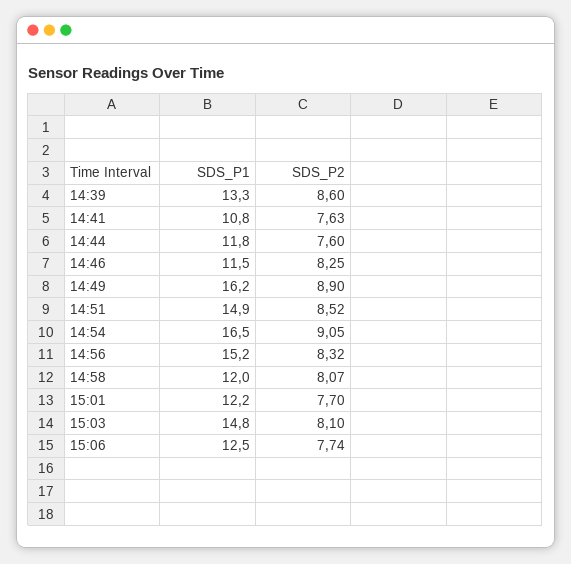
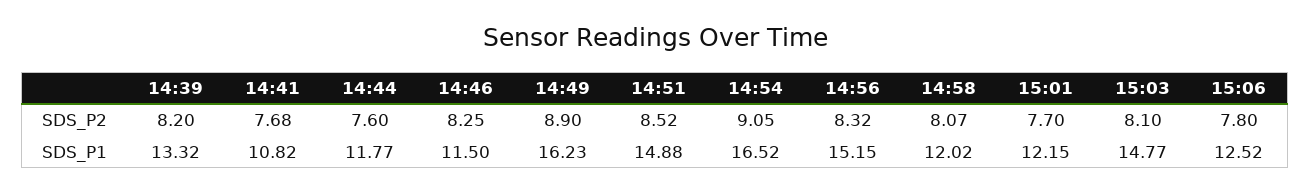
  {
    "SDS_P1": {
      "14:39": 13.32,
      "14:41": 10.82,
      "14:44": 11.77,
      "14:46": 11.5,
      "14:49": 16.23,
      "14:51": 14.88,
      "14:54": 16.52,
      "14:56": 15.15,
      "14:58": 12.02,
      "15:01": 12.15,
      "15:03": 14.77,
      "15:06": 12.52
    },
    "SDS_P2": {
-     "14:39": 8.6,
+     "14:39": 8.2,
-     "14:41": 7.63,
+     "14:41": 7.68,
      "14:44": 7.6,
      "14:46": 8.25,
      "14:49": 8.9,
      "14:51": 8.52,
      "14:54": 9.05,
      "14:56": 8.32,
      "14:58": 8.07,
      "15:01": 7.7,
      "15:03": 8.1,
-     "15:06": 7.74
+     "15:06": 7.8
    }
  }

